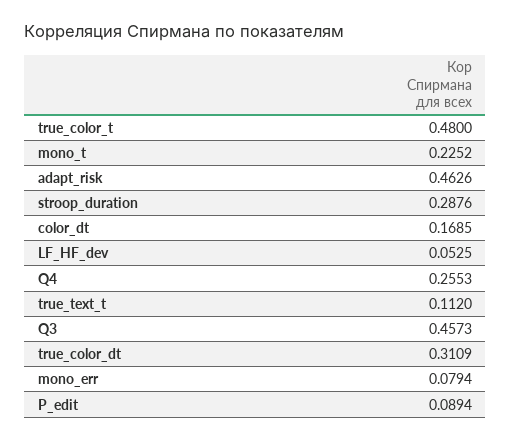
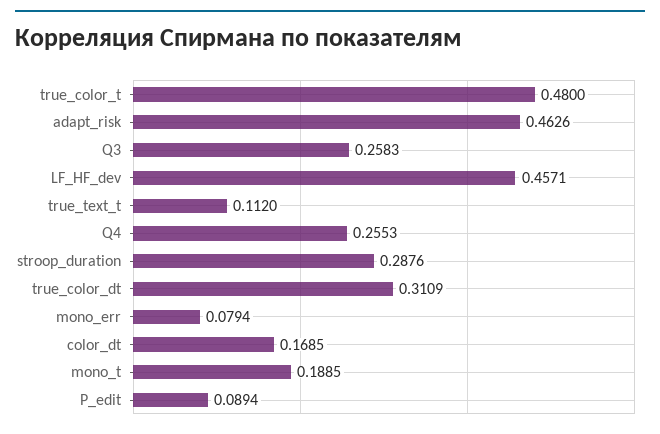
  {
    "true_color_t": 0.48,
-   "mono_t": 0.2252,
+   "mono_t": 0.1885,
    "adapt_risk": 0.4626,
    "stroop_duration": 0.2876,
    "color_dt": 0.1685,
-   "LF_HF_dev": 0.0525,
+   "LF_HF_dev": 0.4571,
    "Q4": 0.2553,
    "true_text_t": 0.112,
-   "Q3": 0.4573,
+   "Q3": 0.2583,
    "true_color_dt": 0.3109,
    "mono_err": 0.0794,
    "P_edit": 0.0894
  }

